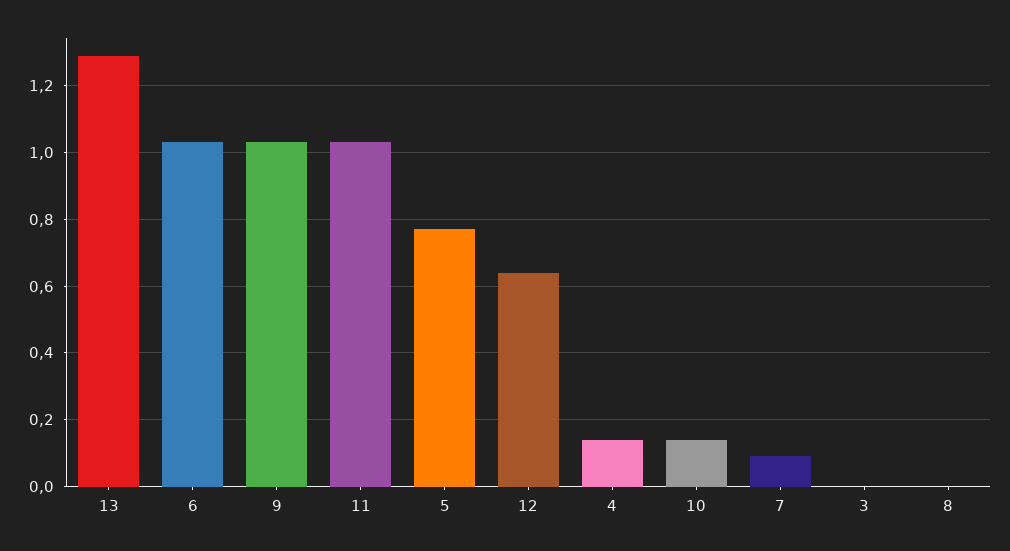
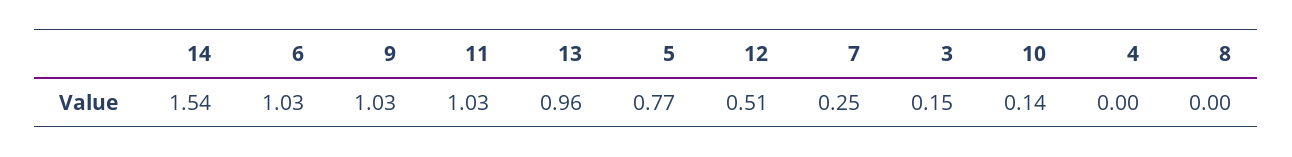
  {
-   "13": 1.3,
+   "13": 0.96,
    "6": 1.03,
    "9": 1.03,
    "11": 1.03,
    "5": 0.77,
-   "12": 0.65,
+   "12": 0.51,
-   "4": 0.15,
+   "4": 0,
    "10": 0.14,
-   "7": 0.1,
+   "7": 0.25,
-   "3": 0,
+   "3": 0.15,
-   "8": 0
+   "8": 0,
+   "14": 1.54
  }

